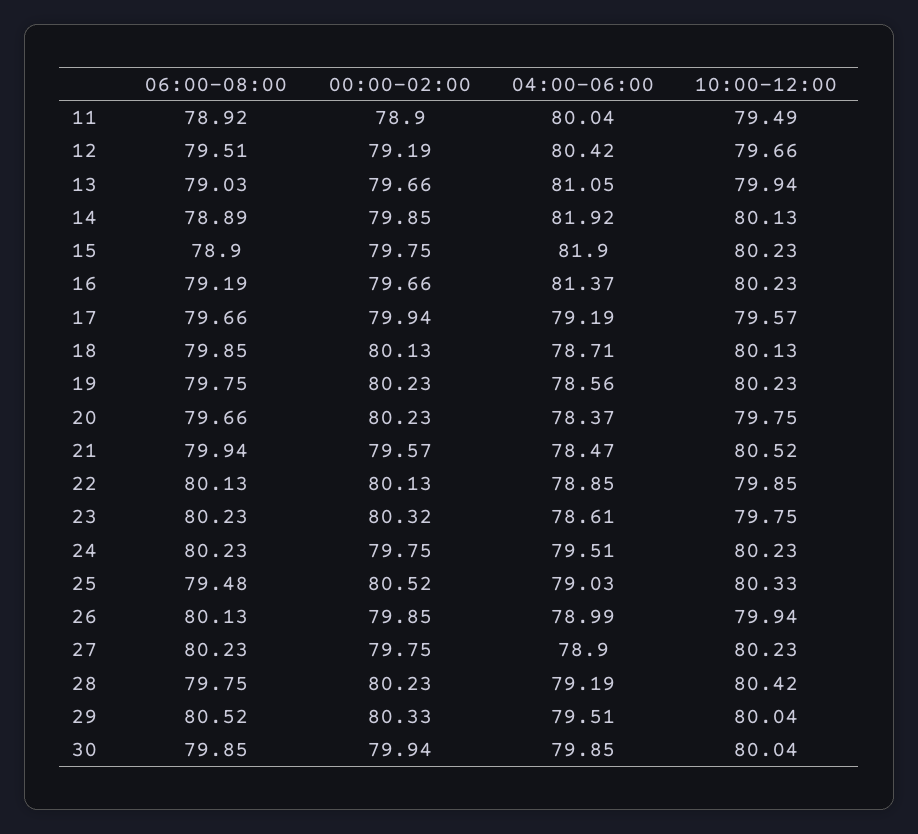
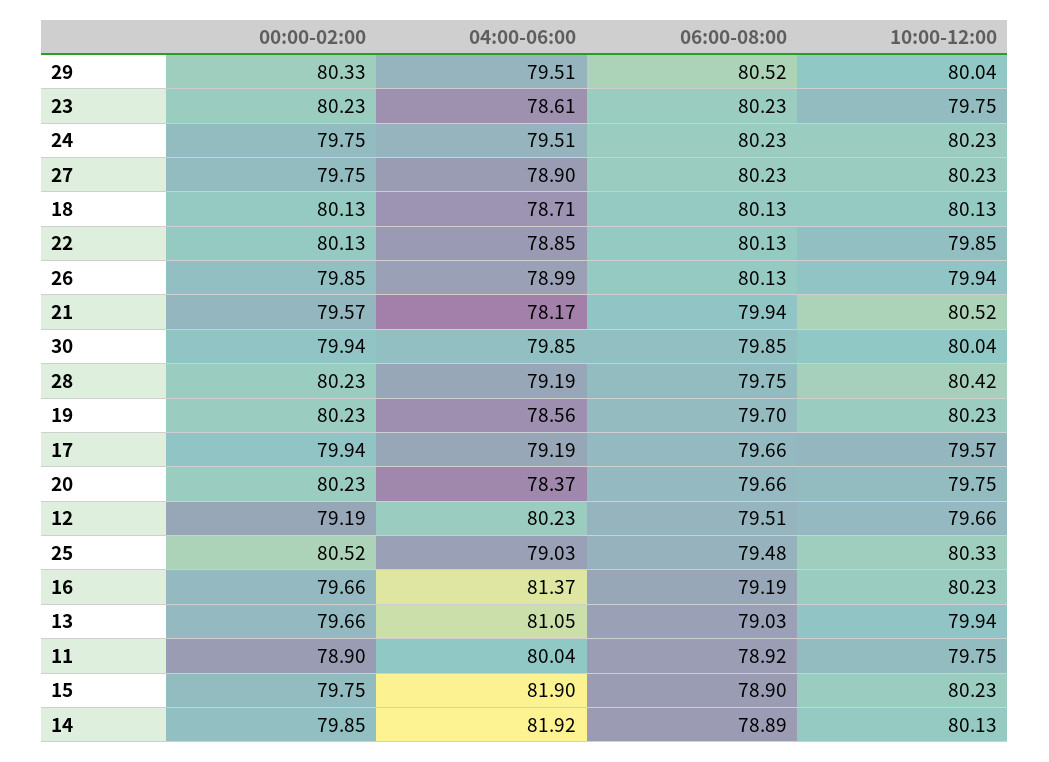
  {
    "06:00-08:00": {
      "11": 78.92,
      "12": 79.51,
      "13": 79.03,
      "14": 78.89,
      "15": 78.9,
      "16": 79.19,
      "17": 79.66,
-     "18": 79.85,
+     "18": 80.13,
-     "19": 79.75,
+     "19": 79.7,
      "20": 79.66,
      "21": 79.94,
      "22": 80.13,
      "23": 80.23,
      "24": 80.23,
      "25": 79.48,
      "26": 80.13,
      "27": 80.23,
      "28": 79.75,
      "29": 80.52,
      "30": 79.85
    },
    "00:00-02:00": {
      "11": 78.9,
      "12": 79.19,
      "13": 79.66,
      "14": 79.85,
      "15": 79.75,
      "16": 79.66,
      "17": 79.94,
      "18": 80.13,
      "19": 80.23,
      "20": 80.23,
      "21": 79.57,
      "22": 80.13,
-     "23": 80.32,
+     "23": 80.23,
      "24": 79.75,
      "25": 80.52,
      "26": 79.85,
      "27": 79.75,
      "28": 80.23,
      "29": 80.33,
      "30": 79.94
    },
    "04:00-06:00": {
      "11": 80.04,
-     "12": 80.42,
+     "12": 80.23,
      "13": 81.05,
      "14": 81.92,
      "15": 81.9,
      "16": 81.37,
      "17": 79.19,
      "18": 78.71,
      "19": 78.56,
      "20": 78.37,
-     "21": 78.47,
+     "21": 78.17,
      "22": 78.85,
      "23": 78.61,
      "24": 79.51,
      "25": 79.03,
      "26": 78.99,
      "27": 78.9,
      "28": 79.19,
      "29": 79.51,
      "30": 79.85
    },
    "10:00-12:00": {
-     "11": 79.49,
+     "11": 79.75,
      "12": 79.66,
      "13": 79.94,
      "14": 80.13,
      "15": 80.23,
      "16": 80.23,
      "17": 79.57,
      "18": 80.13,
      "19": 80.23,
      "20": 79.75,
      "21": 80.52,
      "22": 79.85,
      "23": 79.75,
      "24": 80.23,
      "25": 80.33,
      "26": 79.94,
      "27": 80.23,
      "28": 80.42,
      "29": 80.04,
      "30": 80.04
    }
  }

